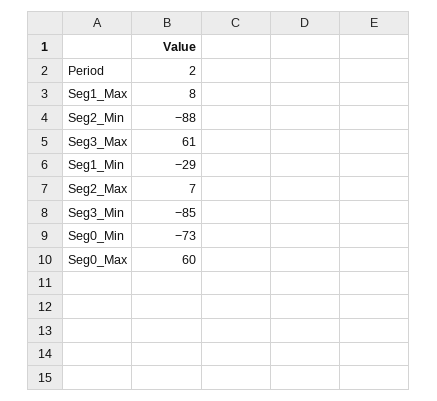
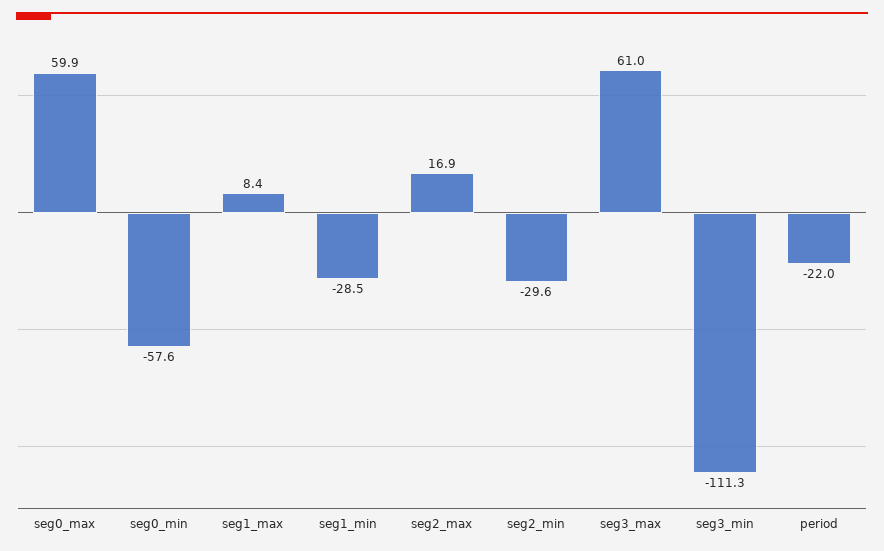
  {
-   "Period": 2,
+   "Period": -22,
    "Seg1_Max": 8.4,
-   "Seg2_Min": -88,
+   "Seg2_Min": -29.6,
    "Seg3_Max": 61,
    "Seg1_Min": -28.5,
-   "Seg2_Max": 7,
+   "Seg2_Max": 16.9,
-   "Seg3_Min": -85,
+   "Seg3_Min": -111.3,
-   "Seg0_Min": -73,
+   "Seg0_Min": -57.6,
    "Seg0_Max": 59.9
  }

